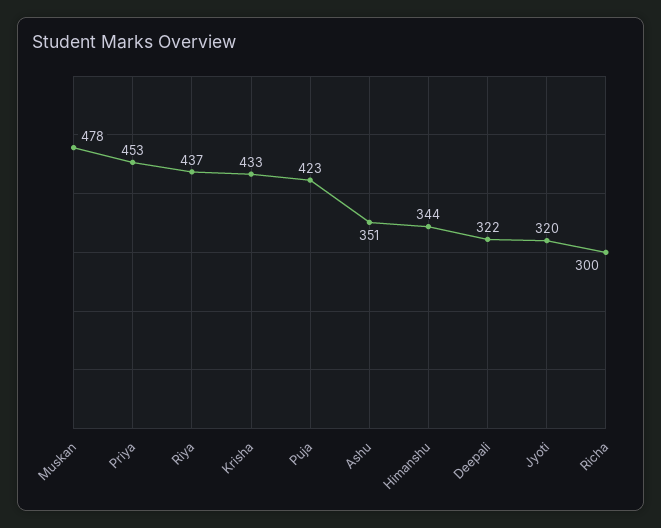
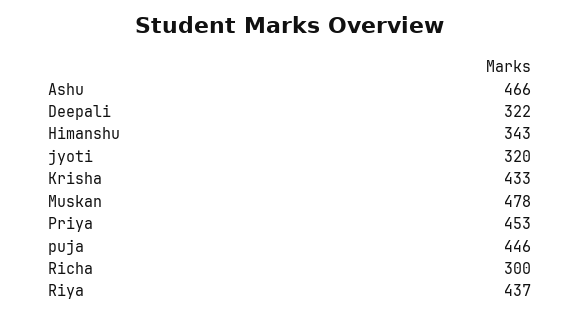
  {
    "Muskan": 478,
    "Priya": 453,
    "Riya": 437,
    "Krisha": 433,
-   "Puja": 423,
+   "Puja": 446,
-   "Ashu": 351,
+   "Ashu": 466,
-   "Himanshu": 344,
+   "Himanshu": 343,
    "Deepali": 322,
    "Jyoti": 320,
    "Richa": 300
  }

